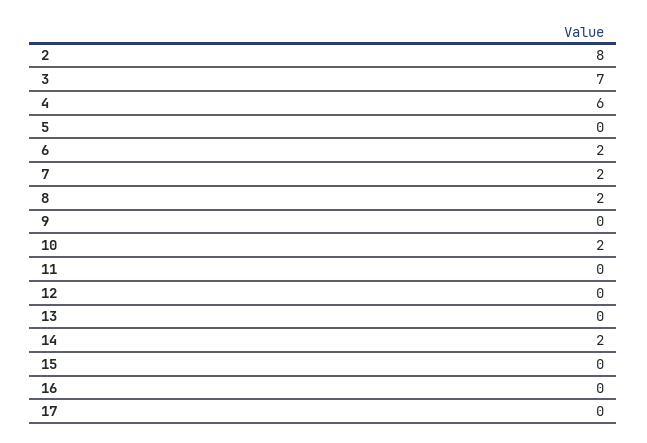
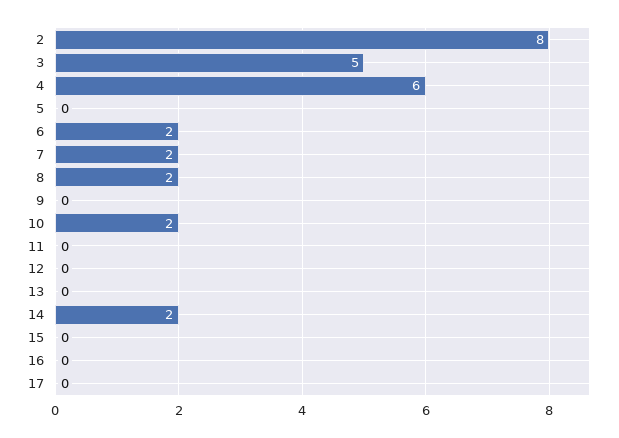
  {
    "2": 8,
-   "3": 7,
+   "3": 5,
    "4": 6,
    "5": 0,
    "6": 2,
    "7": 2,
    "8": 2,
    "9": 0,
    "10": 2,
    "11": 0,
    "12": 0,
    "13": 0,
    "14": 2,
    "15": 0,
    "16": 0,
    "17": 0
  }

